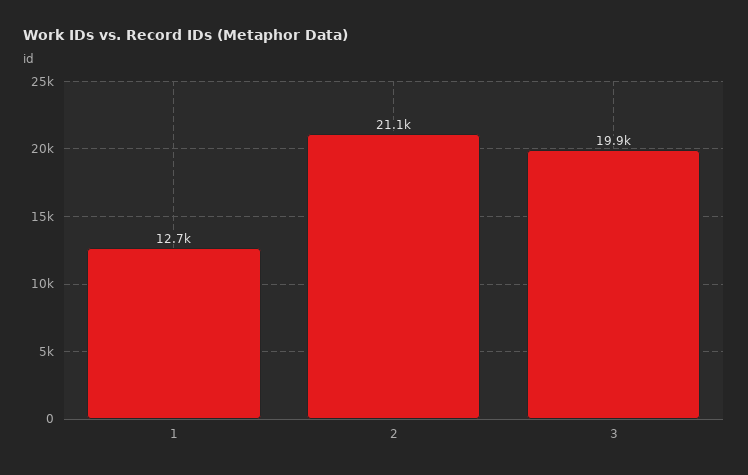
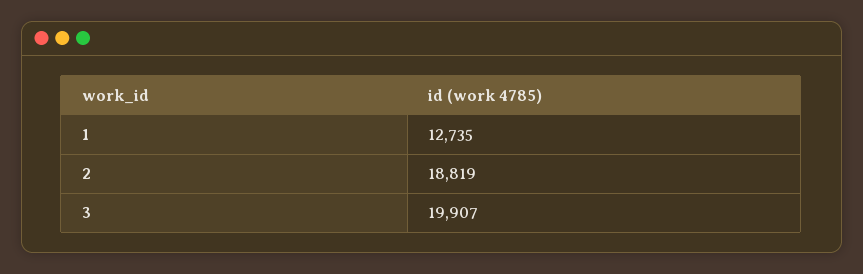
  {
    "1": 12735,
-   "2": 21100,
+   "2": 18819,
    "3": 19907
  }

